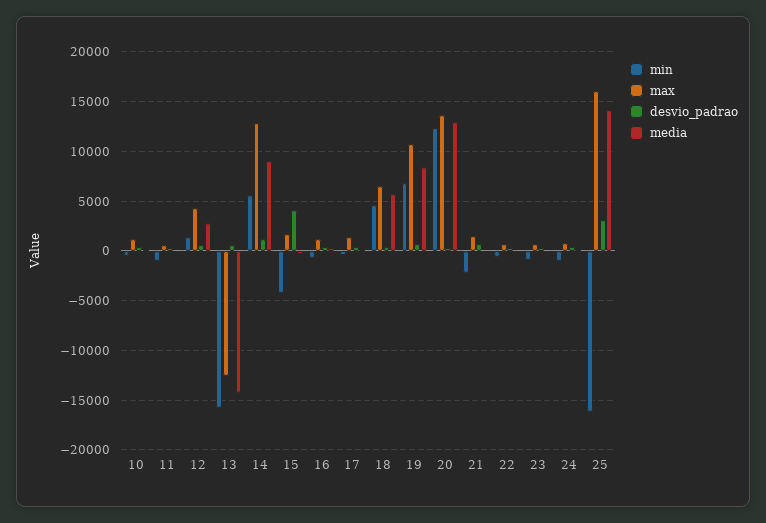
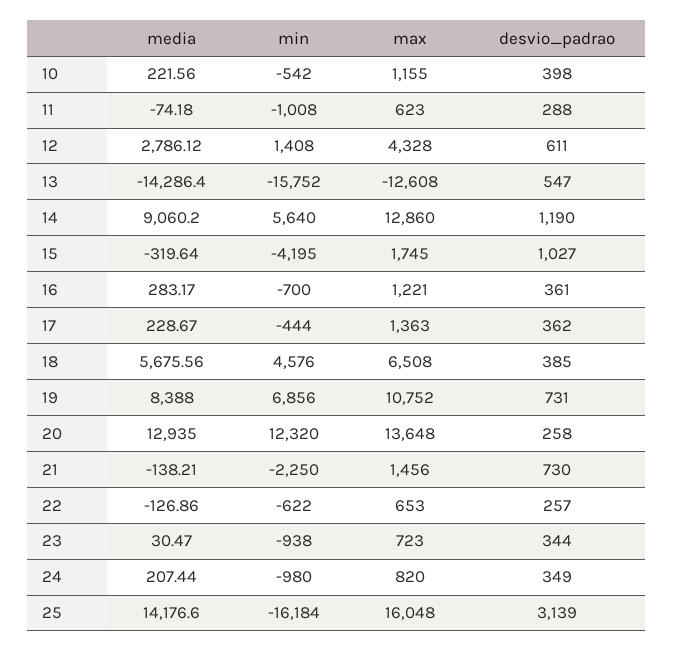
  {
    "min": {
      "10": -542,
      "11": -1008,
      "12": 1408,
      "13": -15752,
      "14": 5640,
      "15": -4195,
      "16": -700,
      "17": -444,
      "18": 4576,
      "19": 6856,
      "20": 12320,
      "21": -2250,
      "22": -622,
      "23": -938,
      "24": -980,
      "25": -16184
    },
    "max": {
      "10": 1155,
      "11": 623,
      "12": 4328,
      "13": -12608,
      "14": 12860,
      "15": 1745,
      "16": 1221,
      "17": 1363,
      "18": 6508,
      "19": 10752,
      "20": 13648,
      "21": 1456,
      "22": 653,
      "23": 723,
      "24": 820,
      "25": 16048
    },
    "desvio_padrao": {
      "10": 398,
      "11": 288,
      "12": 611,
      "13": 547,
      "14": 1190,
-     "15": 4000,
+     "15": 1027,
      "16": 361,
      "17": 362,
      "18": 385,
      "19": 731,
      "20": 258,
      "21": 730,
      "22": 257,
      "23": 344,
      "24": 349,
      "25": 3139
    },
    "media": {
      "10": 221.56,
      "11": -74.18,
      "12": 2786.12,
      "13": -14286.4,
      "14": 9060.2,
      "15": -319.64,
      "16": 283.17,
      "17": 228.67,
      "18": 5675.56,
      "19": 8388,
      "20": 12935,
      "21": -138.21,
      "22": -126.86,
      "23": 30.47,
      "24": 207.44,
      "25": 14176.6
    }
  }

